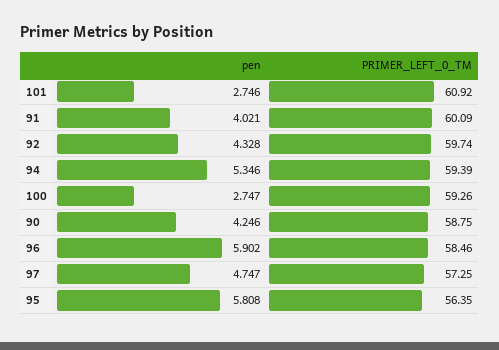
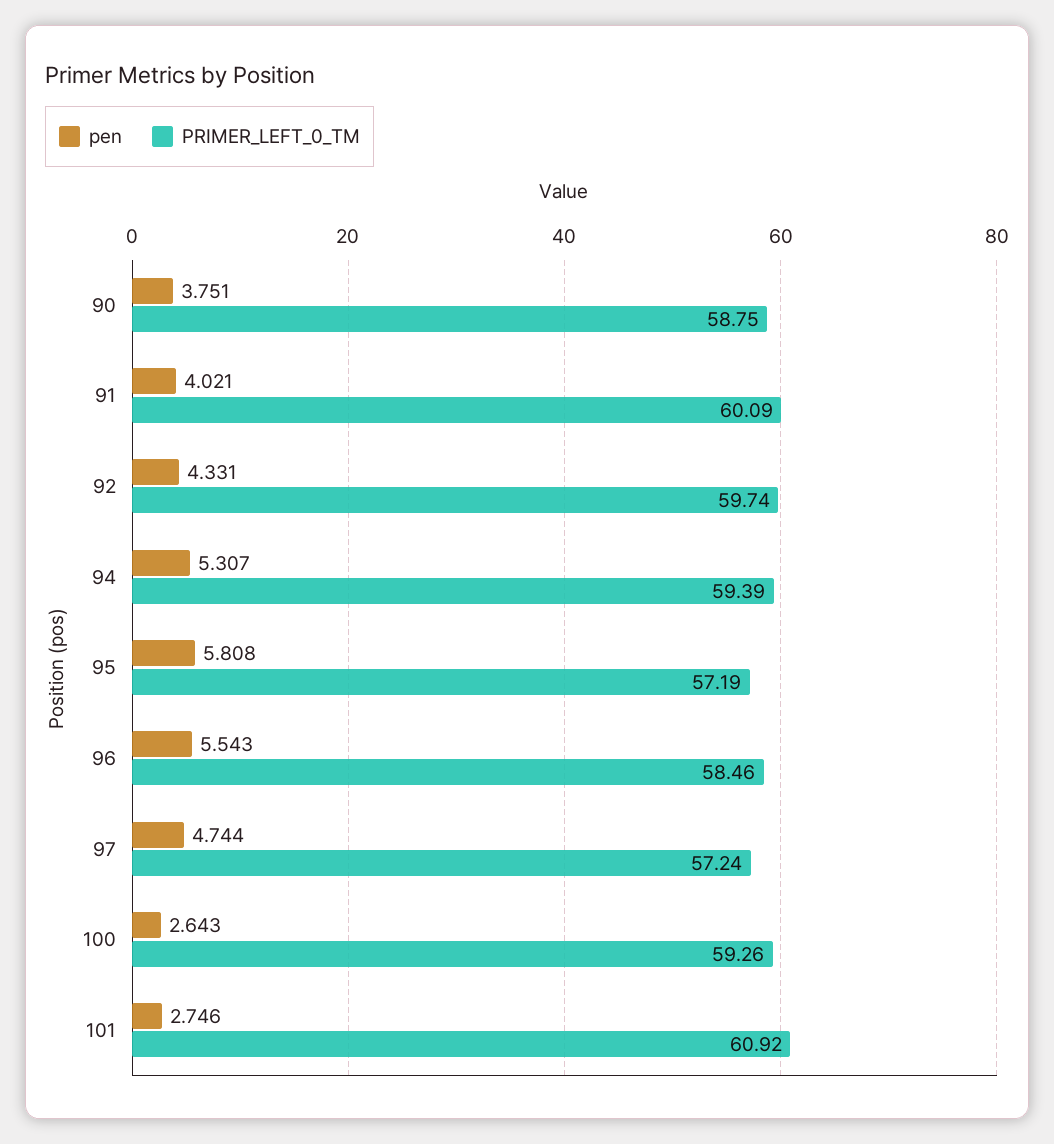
  {
    "pen": {
      "101": 2.746,
      "91": 4.021,
-     "92": 4.328,
+     "92": 4.331,
-     "94": 5.346,
+     "94": 5.307,
-     "100": 2.747,
+     "100": 2.643,
-     "90": 4.246,
+     "90": 3.751,
-     "96": 5.902,
+     "96": 5.543,
-     "97": 4.747,
+     "97": 4.744,
      "95": 5.808
    },
    "PRIMER_LEFT_0_TM": {
      "101": 60.92,
      "91": 60.09,
      "92": 59.74,
      "94": 59.39,
      "100": 59.26,
      "90": 58.75,
      "96": 58.46,
-     "97": 57.25,
+     "97": 57.24,
-     "95": 56.35
+     "95": 57.19
    }
  }

